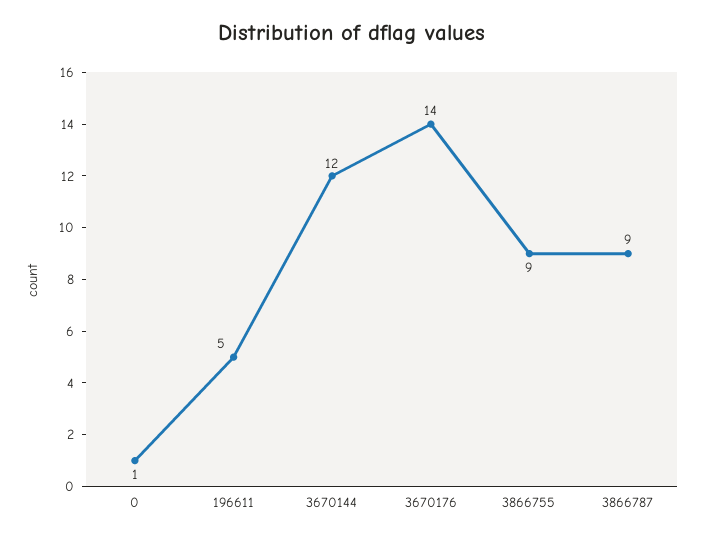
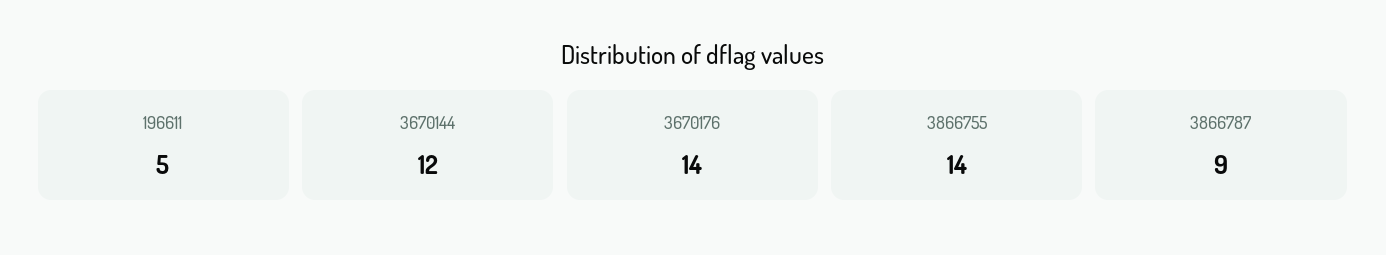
  {
-   "0": 1,
    "196611": 5,
    "3670144": 12,
    "3670176": 14,
-   "3866755": 9,
+   "3866755": 14,
    "3866787": 9
  }

